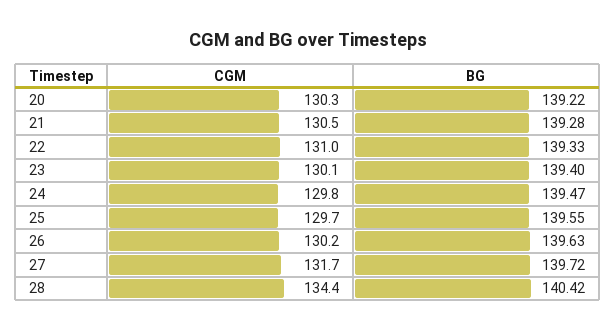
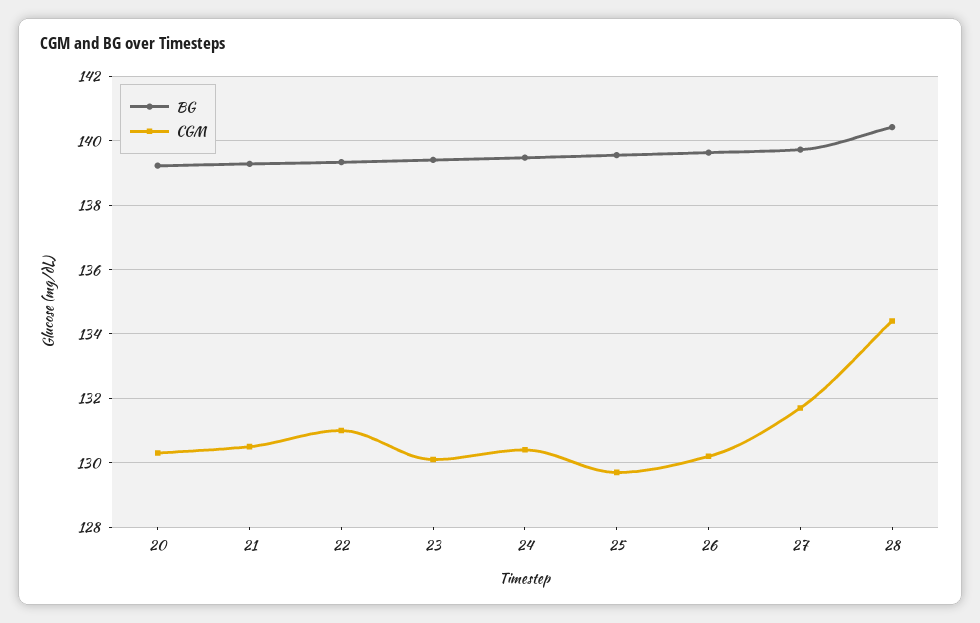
  {
    "CGM": {
      "20": 130.3,
      "21": 130.5,
      "22": 131,
      "23": 130.1,
-     "24": 129.8,
+     "24": 130.4,
      "25": 129.7,
      "26": 130.2,
      "27": 131.7,
      "28": 134.4
    },
    "BG": {
      "20": 139.22,
      "21": 139.28,
      "22": 139.33,
      "23": 139.4,
      "24": 139.47,
      "25": 139.55,
      "26": 139.63,
      "27": 139.72,
      "28": 140.42
    }
  }

